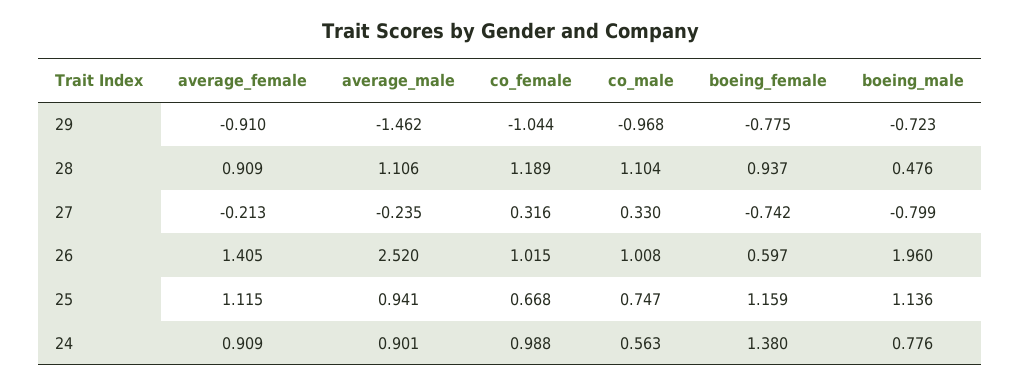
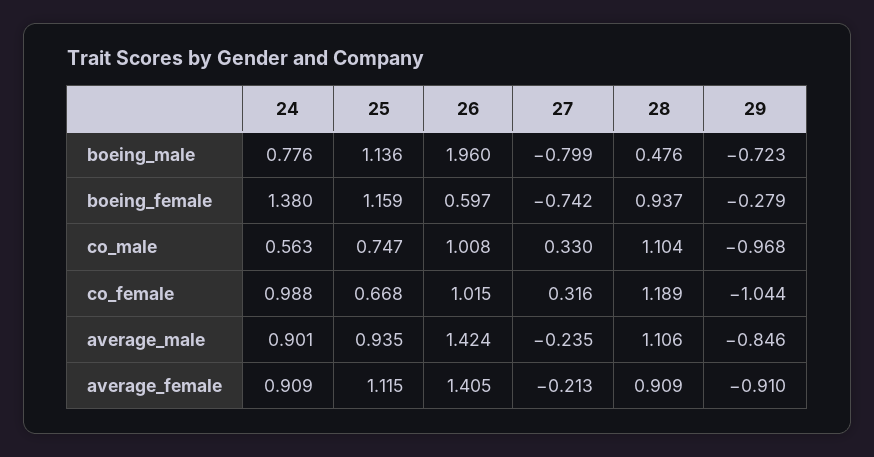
  {
    "average_female": {
      "29": -0.91,
      "28": 0.909,
      "27": -0.213,
      "26": 1.405,
      "25": 1.115,
      "24": 0.909
    },
    "average_male": {
-     "29": -1.462,
+     "29": -0.846,
      "28": 1.106,
      "27": -0.235,
-     "26": 2.52,
+     "26": 1.424,
-     "25": 0.941,
+     "25": 0.935,
      "24": 0.901
    },
    "co_female": {
      "29": -1.044,
      "28": 1.189,
      "27": 0.316,
      "26": 1.015,
      "25": 0.668,
      "24": 0.988
    },
    "co_male": {
      "29": -0.968,
      "28": 1.104,
      "27": 0.33,
      "26": 1.008,
      "25": 0.747,
      "24": 0.563
    },
    "boeing_female": {
-     "29": -0.775,
+     "29": -0.279,
      "28": 0.937,
      "27": -0.742,
      "26": 0.597,
      "25": 1.159,
      "24": 1.38
    },
    "boeing_male": {
      "29": -0.723,
      "28": 0.476,
      "27": -0.799,
      "26": 1.96,
      "25": 1.136,
      "24": 0.776
    }
  }

